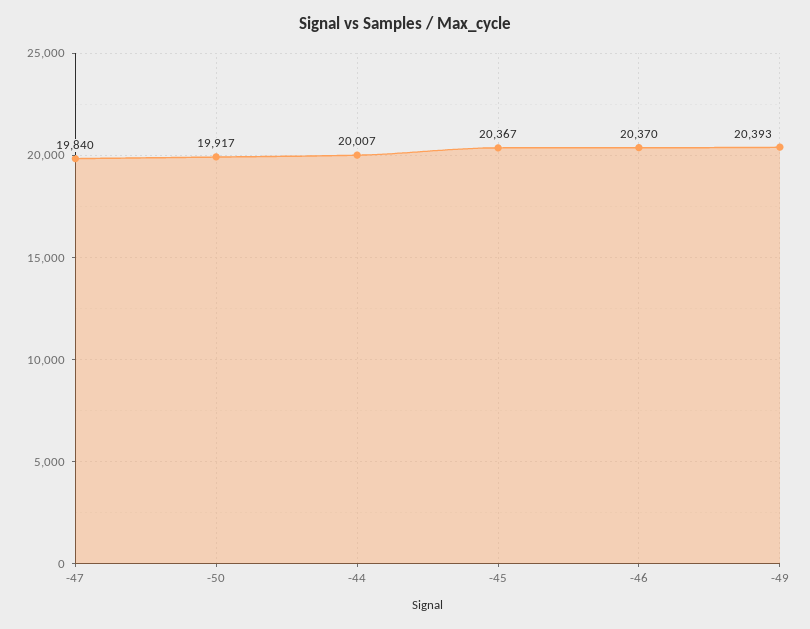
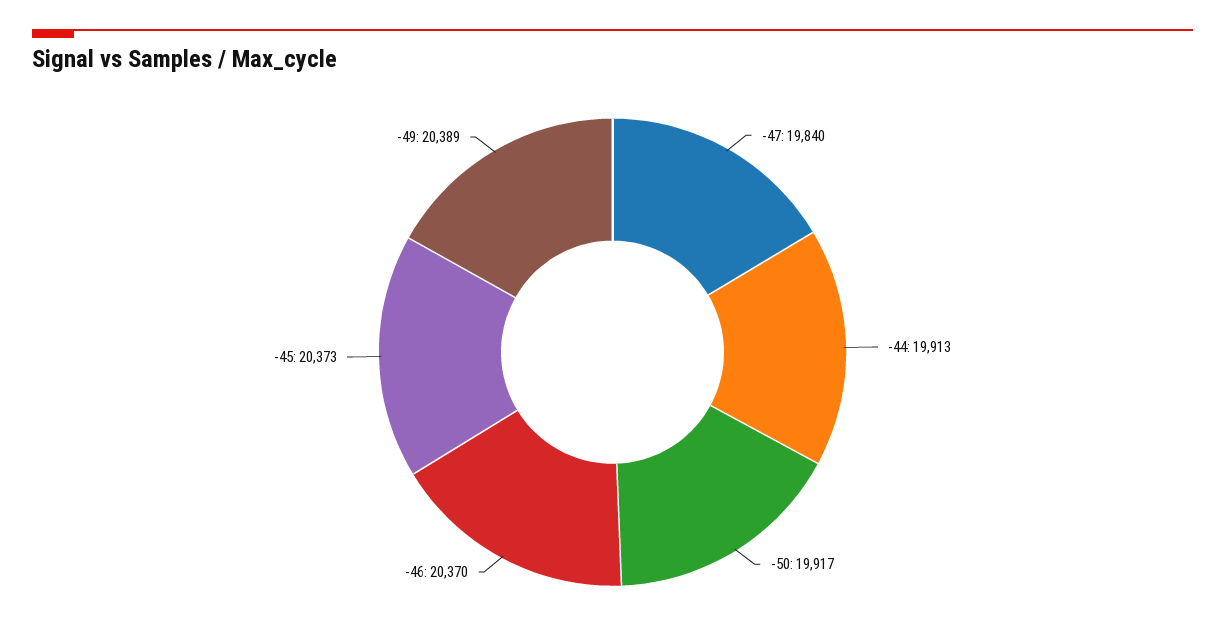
  {
    "-47": 19840,
    "-50": 19917,
-   "-44": 20007,
+   "-44": 19913,
-   "-45": 20367,
+   "-45": 20373,
    "-46": 20370,
-   "-49": 20393
+   "-49": 20389
  }

